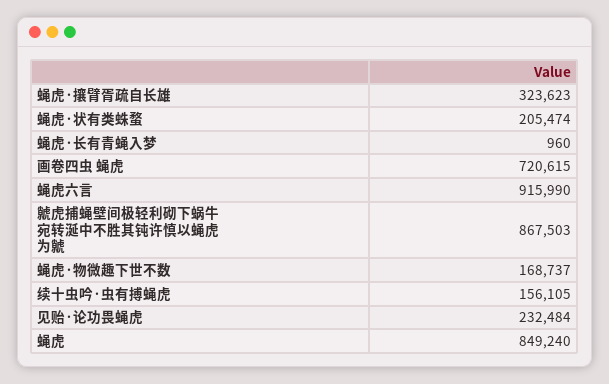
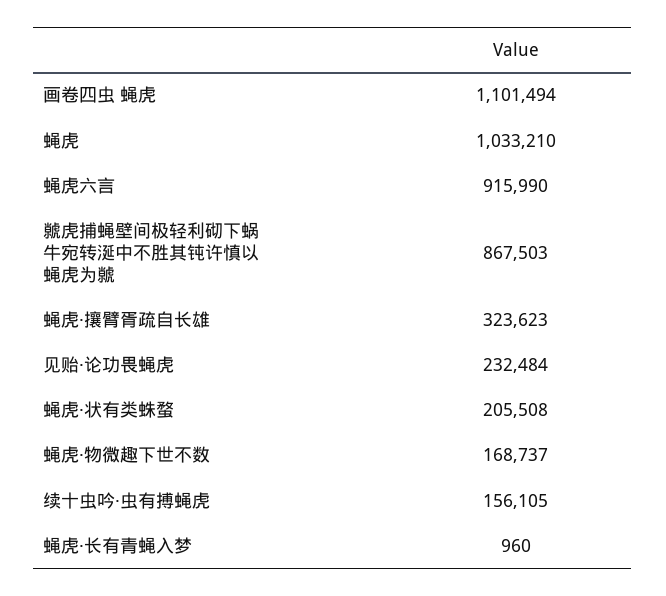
  {
    "蝇虎·攘臂胥疏自长雄": 323623,
-   "蝇虎·状有类蛛蝥": 205474,
+   "蝇虎·状有类蛛蝥": 205508,
    "蝇虎·长有青蝇入梦": 960,
-   "画卷四虫 蝇虎": 720615,
+   "画卷四虫 蝇虎": 1101494,
    "蝇虎六言": 915990,
    "虩虎捕蝇壁间极轻利砌下蜗牛宛转涎中不胜其钝许慎以蝇虎为虩": 867503,
    "蝇虎·物微趣下世不数": 168737,
    "续十虫吟·虫有搏蝇虎": 156105,
    "见贻·论功畏蝇虎": 232484,
-   "蝇虎": 849240
+   "蝇虎": 1033210
  }

